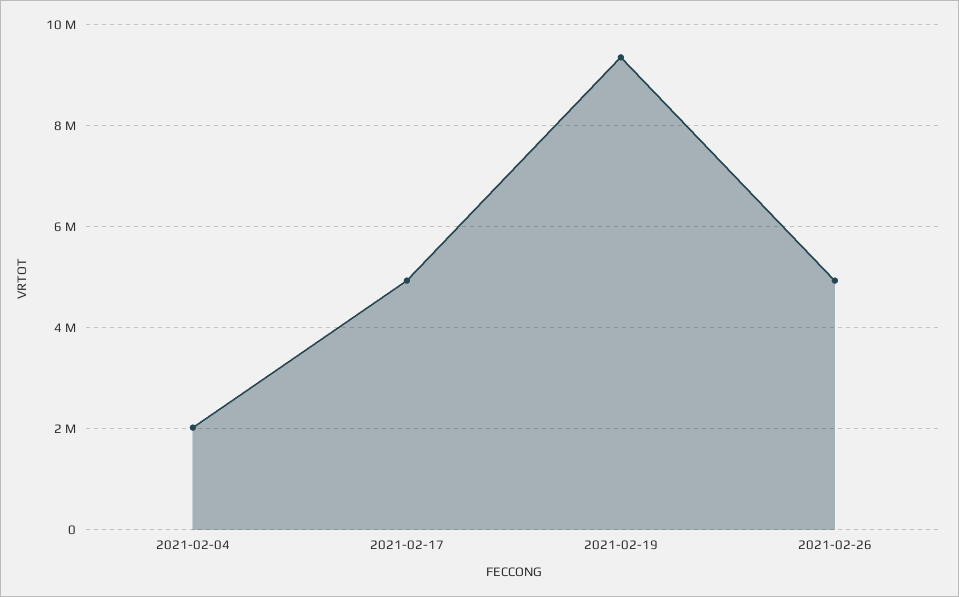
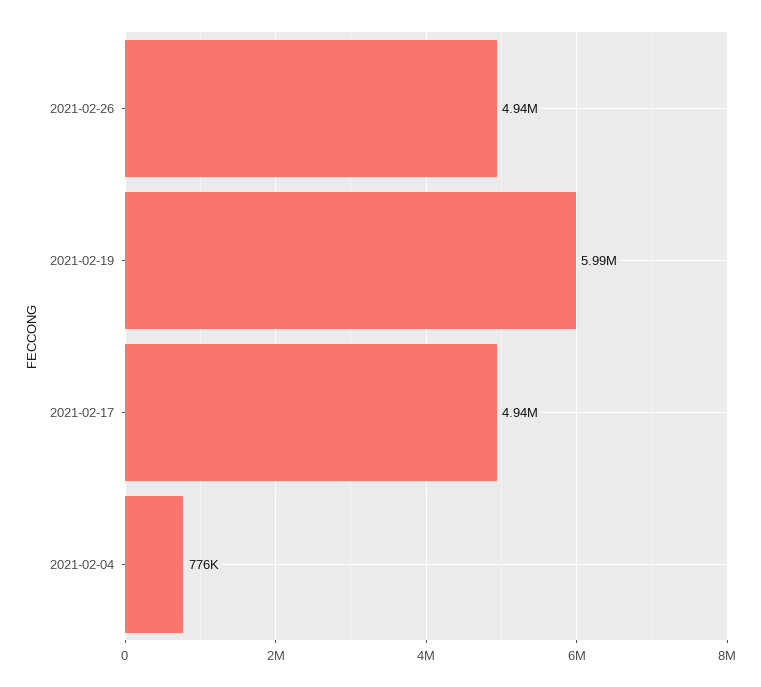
  {
-   "2021-02-04": 2000000,
+   "2021-02-04": 776000,
    "2021-02-17": 4940000,
-   "2021-02-19": 9400000,
+   "2021-02-19": 5990000,
    "2021-02-26": 4940000
  }

